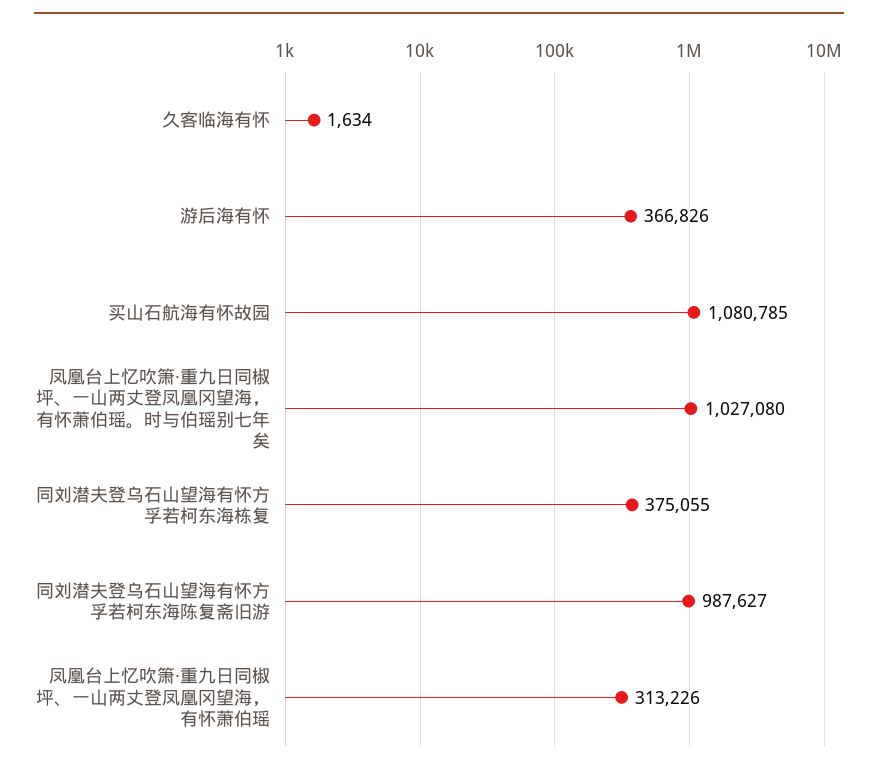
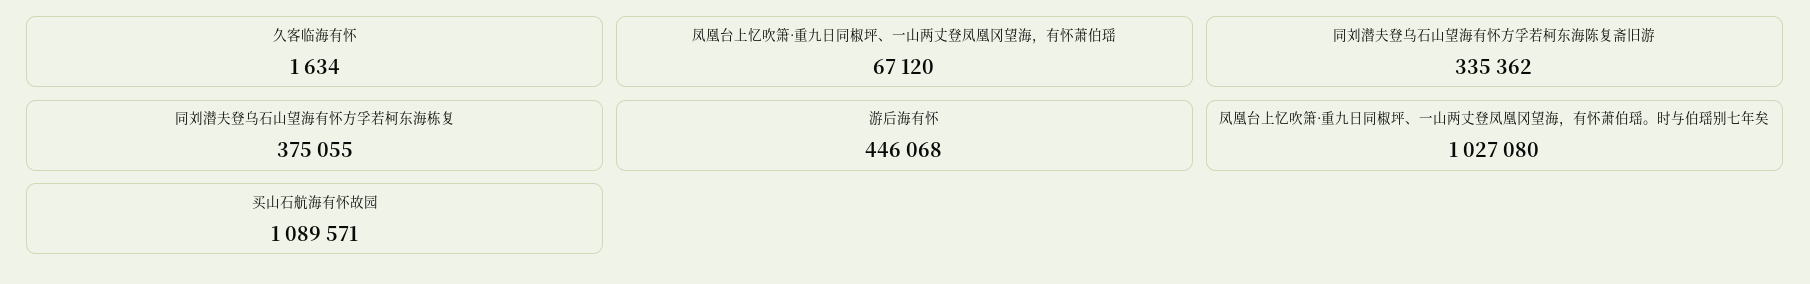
  {
    "久客临海有怀": 1634,
-   "游后海有怀": 366826,
+   "游后海有怀": 446068,
-   "买山石航海有怀故园": 1080785,
+   "买山石航海有怀故园": 1089571,
    "凤凰台上忆吹箫·重九日同椒坪、一山两丈登凤凰冈望海，有怀萧伯瑶。时与伯瑶别七年矣": 1027080,
    "同刘潜夫登乌石山望海有怀方孚若柯东海栋复": 375055,
-   "同刘潜夫登乌石山望海有怀方孚若柯东海陈复斋旧游": 987627,
+   "同刘潜夫登乌石山望海有怀方孚若柯东海陈复斋旧游": 335362,
-   "凤凰台上忆吹箫·重九日同椒坪、一山两丈登凤凰冈望海，有怀萧伯瑶": 313226
+   "凤凰台上忆吹箫·重九日同椒坪、一山两丈登凤凰冈望海，有怀萧伯瑶": 67120
  }

